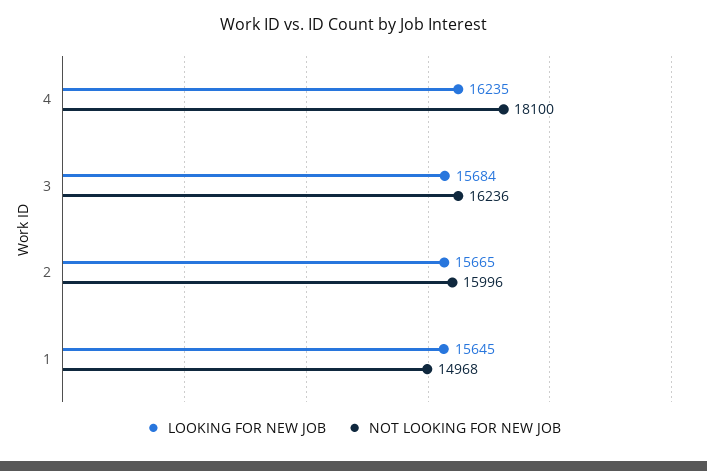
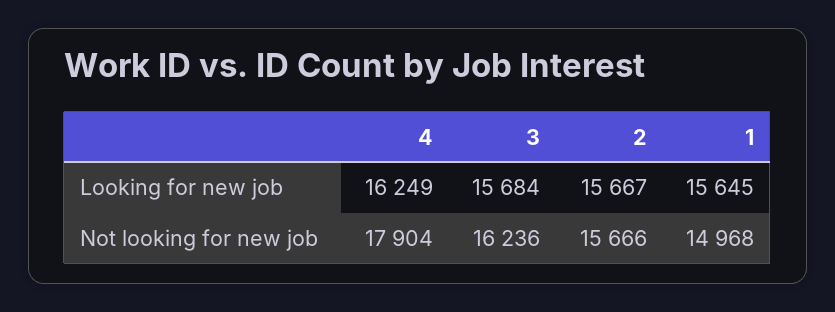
  {
    "LOOKING FOR NEW JOB": {
-     "4": 16235,
+     "4": 16249,
      "3": 15684,
-     "2": 15665,
+     "2": 15667,
      "1": 15645
    },
    "NOT LOOKING FOR NEW JOB": {
-     "4": 18100,
+     "4": 17904,
      "3": 16236,
-     "2": 15996,
+     "2": 15666,
      "1": 14968
    }
  }

